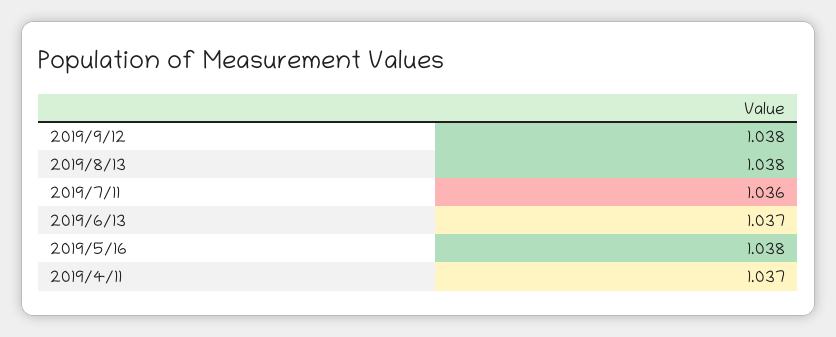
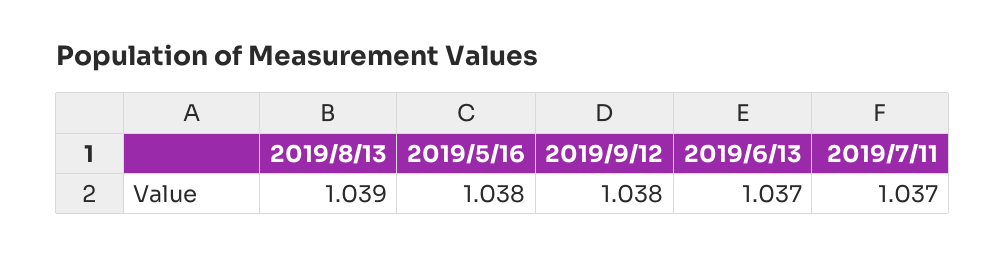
  {
    "2019/9/12": 1.038,
-   "2019/8/13": 1.038,
+   "2019/8/13": 1.039,
-   "2019/7/11": 1.036,
+   "2019/7/11": 1.037,
    "2019/6/13": 1.037,
-   "2019/5/16": 1.038,
+   "2019/5/16": 1.038
-   "2019/4/11": 1.037
  }

